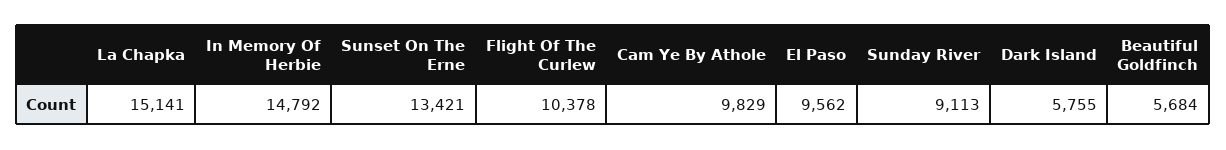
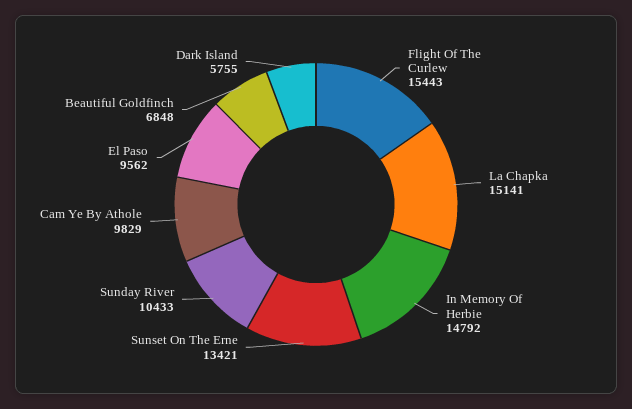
  {
    "La Chapka": 15141,
    "In Memory Of Herbie": 14792,
    "Sunset On The Erne": 13421,
-   "Flight Of The Curlew": 10378,
+   "Flight Of The Curlew": 15443,
    "Cam Ye By Athole": 9829,
    "El Paso": 9562,
-   "Sunday River": 9113,
+   "Sunday River": 10433,
    "Dark Island": 5755,
-   "Beautiful Goldfinch": 5684
+   "Beautiful Goldfinch": 6848
  }

